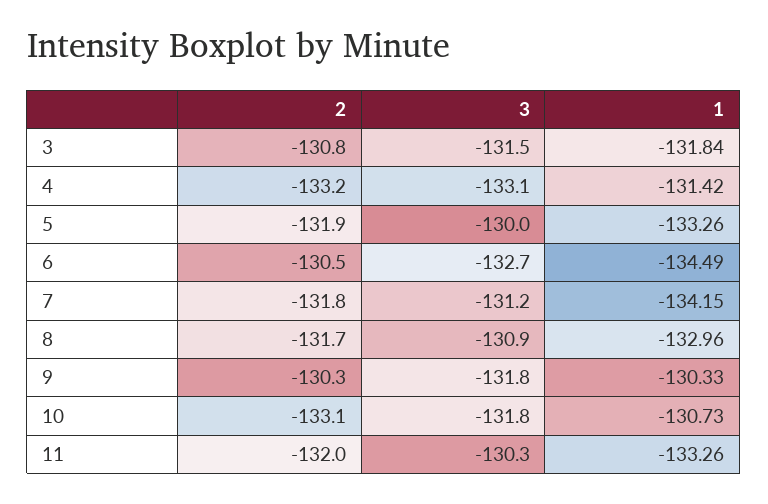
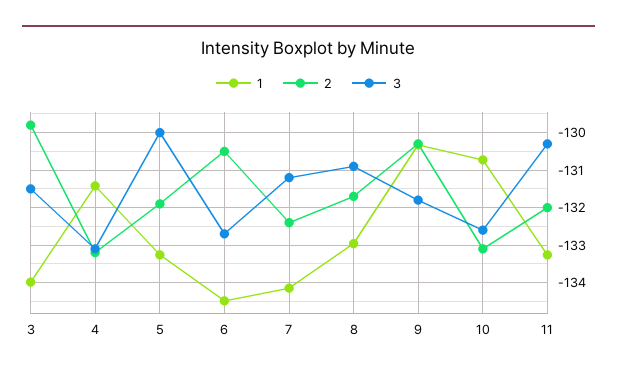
  {
    "2": {
-     "3": -130.8,
+     "3": -129.8,
      "4": -133.2,
      "5": -131.9,
      "6": -130.5,
-     "7": -131.8,
+     "7": -132.4,
      "8": -131.7,
      "9": -130.3,
      "10": -133.1,
      "11": -132
    },
    "3": {
      "3": -131.5,
      "4": -133.1,
      "5": -130,
      "6": -132.7,
      "7": -131.2,
      "8": -130.9,
      "9": -131.8,
-     "10": -131.8,
+     "10": -132.6,
      "11": -130.3
    },
    "1": {
-     "3": -131.84,
+     "3": -134,
      "4": -131.42,
      "5": -133.26,
      "6": -134.49,
      "7": -134.15,
      "8": -132.96,
      "9": -130.33,
      "10": -130.73,
      "11": -133.26
    }
  }

